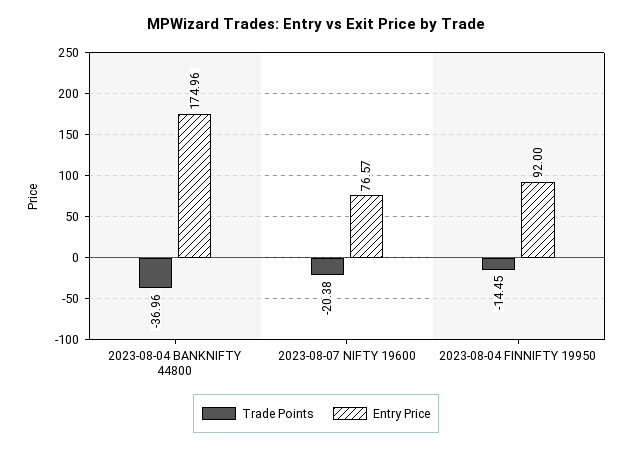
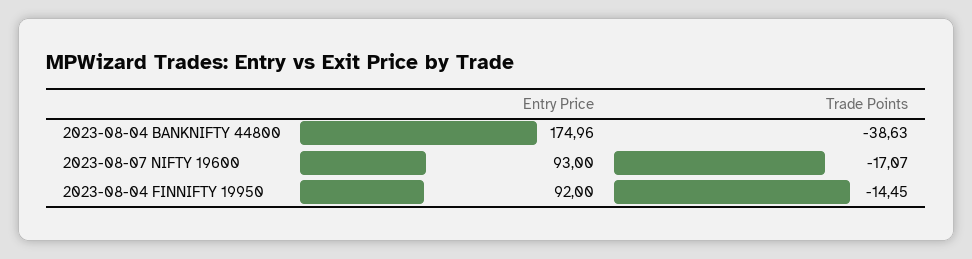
  {
    "Trade Points": {
-     "2023-08-04 BANKNIFTY 44800": -36.96,
+     "2023-08-04 BANKNIFTY 44800": -38.63,
-     "2023-08-07 NIFTY 19600": -20.38,
+     "2023-08-07 NIFTY 19600": -17.07,
      "2023-08-04 FINNIFTY 19950": -14.45
    },
    "Entry Price": {
      "2023-08-04 BANKNIFTY 44800": 174.96,
-     "2023-08-07 NIFTY 19600": 76.57,
+     "2023-08-07 NIFTY 19600": 93,
      "2023-08-04 FINNIFTY 19950": 92
    }
  }

